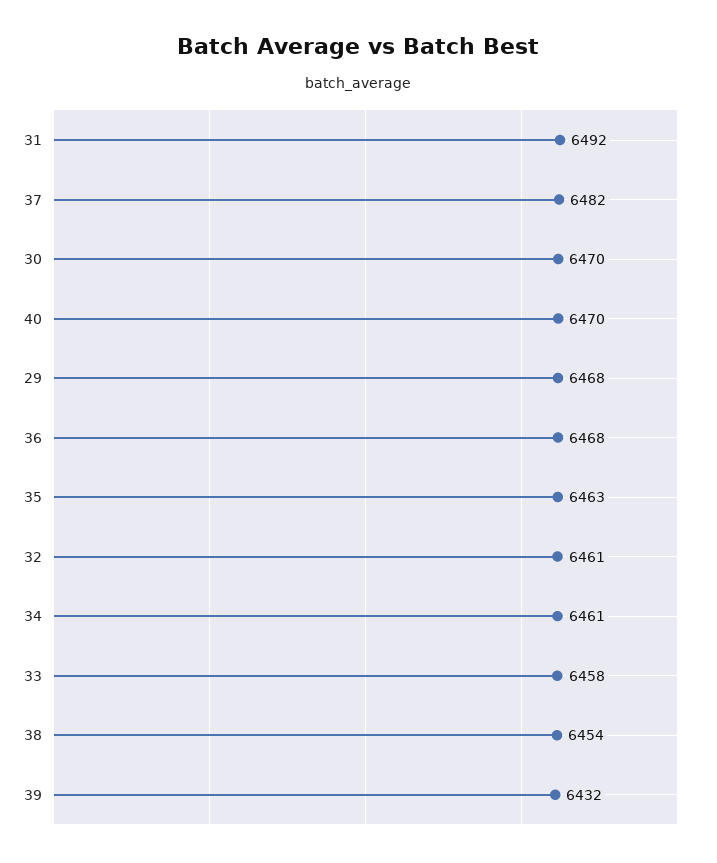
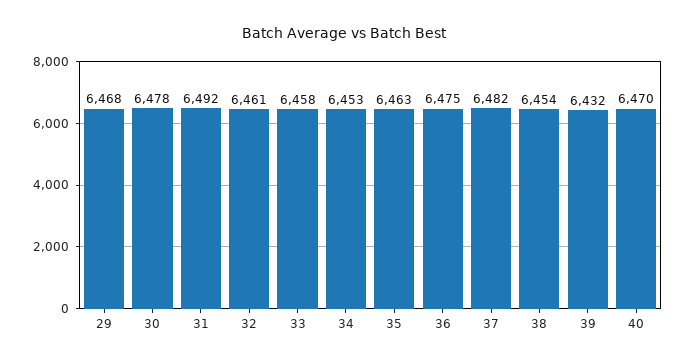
  {
    "31": 6492,
    "37": 6482,
-   "30": 6470,
+   "30": 6478,
    "40": 6470,
    "29": 6468,
-   "36": 6468,
+   "36": 6475,
    "35": 6463,
    "32": 6461,
-   "34": 6461,
+   "34": 6453,
    "33": 6458,
    "38": 6454,
    "39": 6432
  }

